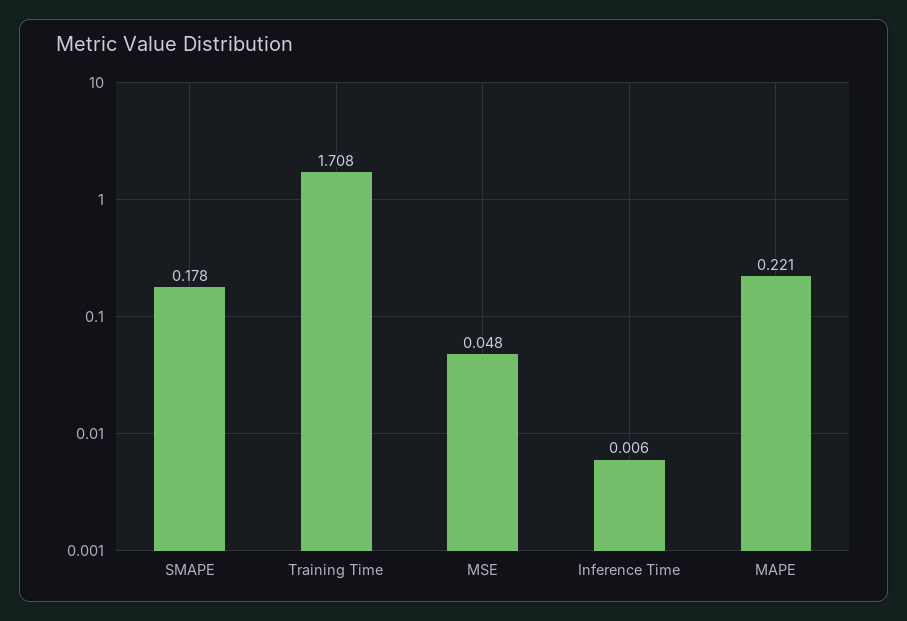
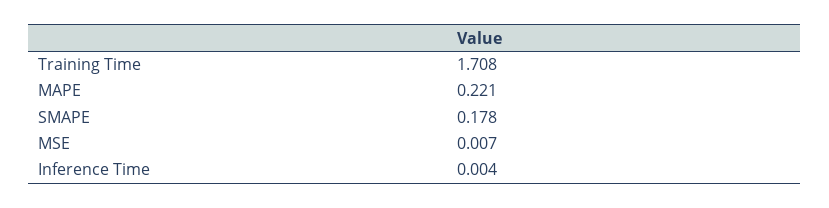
  {
    "SMAPE": 0.178,
    "Training Time": 1.708,
-   "MSE": 0.048,
+   "MSE": 0.007,
-   "Inference Time": 0.006,
+   "Inference Time": 0.004,
    "MAPE": 0.221
  }

